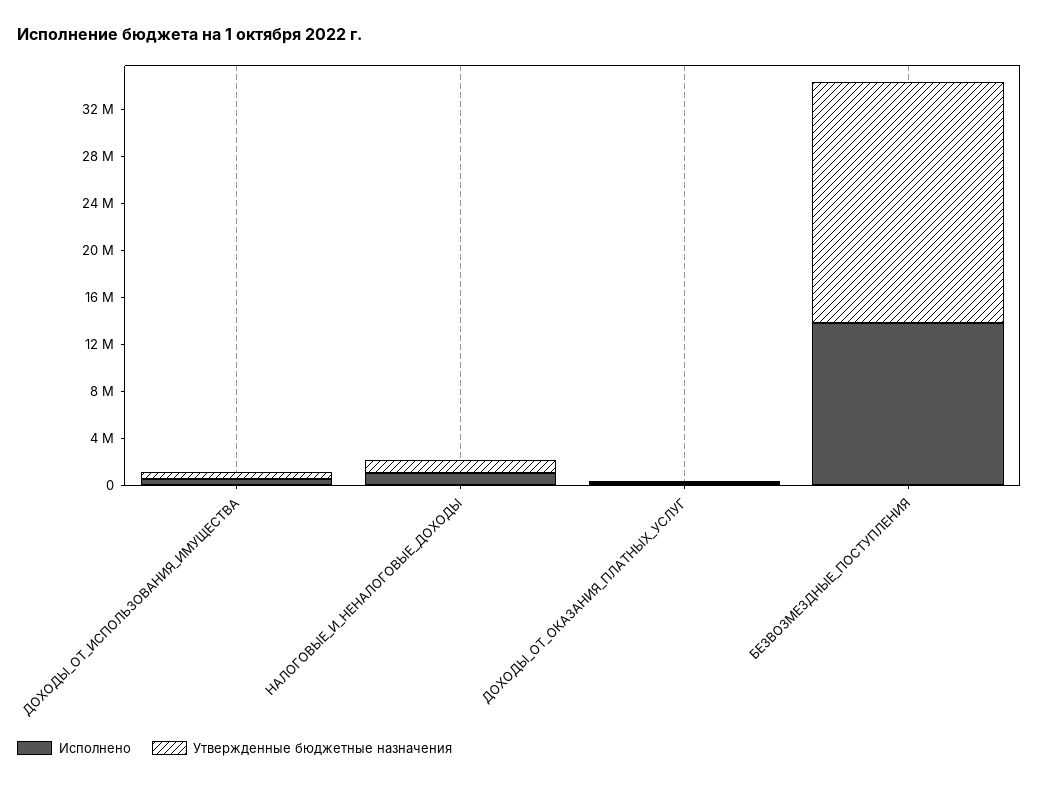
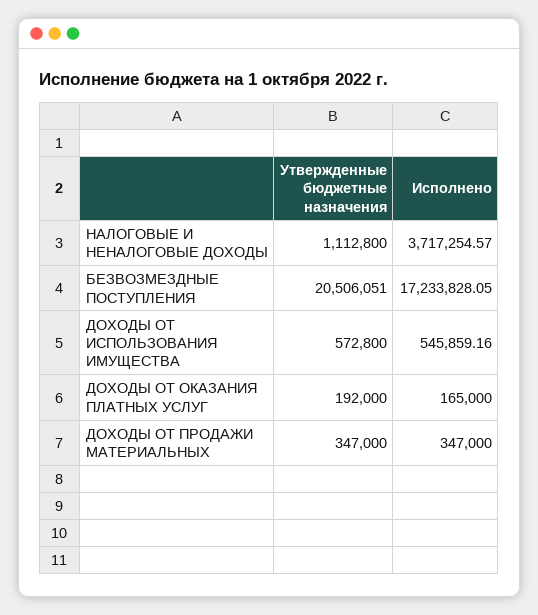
  {
    "Исполнено": {
      "ДОХОДЫ_ОТ_ИСПОЛЬЗОВАНИЯ_ИМУЩЕСТВА": 545859.16,
-     "НАЛОГОВЫЕ_И_НЕНАЛОГОВЫЕ_ДОХОДЫ": 1000000,
+     "НАЛОГОВЫЕ_И_НЕНАЛОГОВЫЕ_ДОХОДЫ": 3717254.57,
      "ДОХОДЫ_ОТ_ОКАЗАНИЯ_ПЛАТНЫХ_УСЛУГ": 165000,
-     "БЕЗВОЗМЕЗДНЫЕ_ПОСТУПЛЕНИЯ": 14000000
+     "БЕЗВОЗМЕЗДНЫЕ_ПОСТУПЛЕНИЯ": 17233828.05,
+     "ДОХОДЫ ОТ ПРОДАЖИ МАТЕРИАЛЬНЫХ": 347000
    },
    "Утвержденные бюджетные назначения": {
      "ДОХОДЫ_ОТ_ИСПОЛЬЗОВАНИЯ_ИМУЩЕСТВА": 572800,
      "НАЛОГОВЫЕ_И_НЕНАЛОГОВЫЕ_ДОХОДЫ": 1112800,
      "ДОХОДЫ_ОТ_ОКАЗАНИЯ_ПЛАТНЫХ_УСЛУГ": 192000,
-     "БЕЗВОЗМЕЗДНЫЕ_ПОСТУПЛЕНИЯ": 20506051
+     "БЕЗВОЗМЕЗДНЫЕ_ПОСТУПЛЕНИЯ": 20506051,
+     "ДОХОДЫ ОТ ПРОДАЖИ МАТЕРИАЛЬНЫХ": 347000
    }
  }

